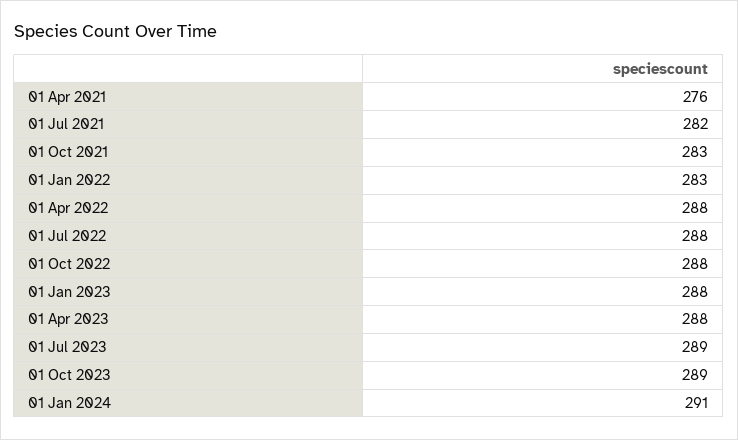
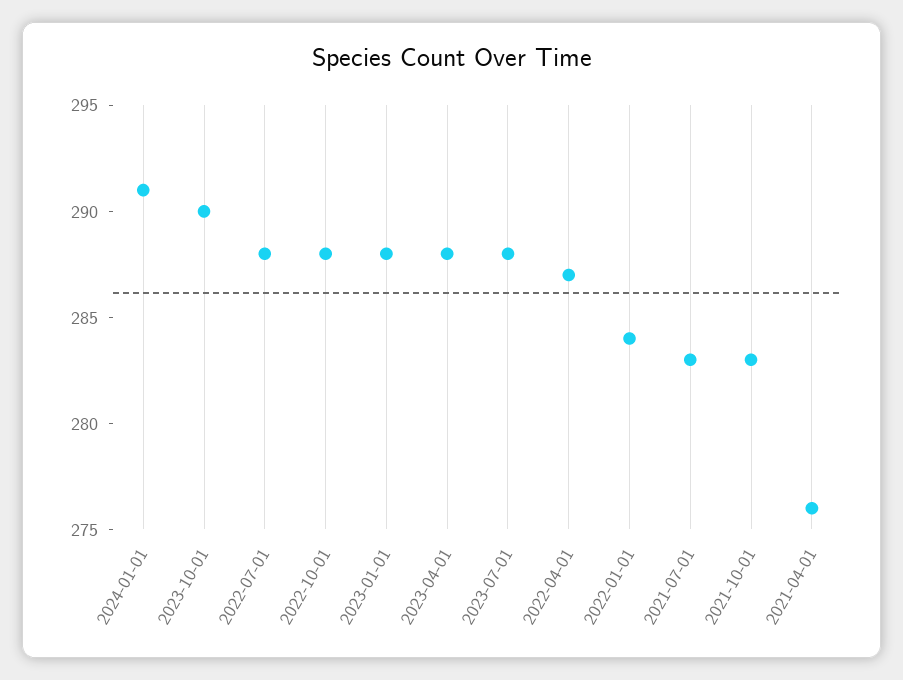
  {
    "01 Apr 2021": 276,
-   "01 Jul 2021": 282,
+   "01 Jul 2021": 283,
    "01 Oct 2021": 283,
-   "01 Jan 2022": 283,
+   "01 Jan 2022": 284,
-   "01 Apr 2022": 288,
+   "01 Apr 2022": 287,
    "01 Jul 2022": 288,
    "01 Oct 2022": 288,
    "01 Jan 2023": 288,
    "01 Apr 2023": 288,
-   "01 Jul 2023": 289,
+   "01 Jul 2023": 288,
-   "01 Oct 2023": 289,
+   "01 Oct 2023": 290,
    "01 Jan 2024": 291
  }

